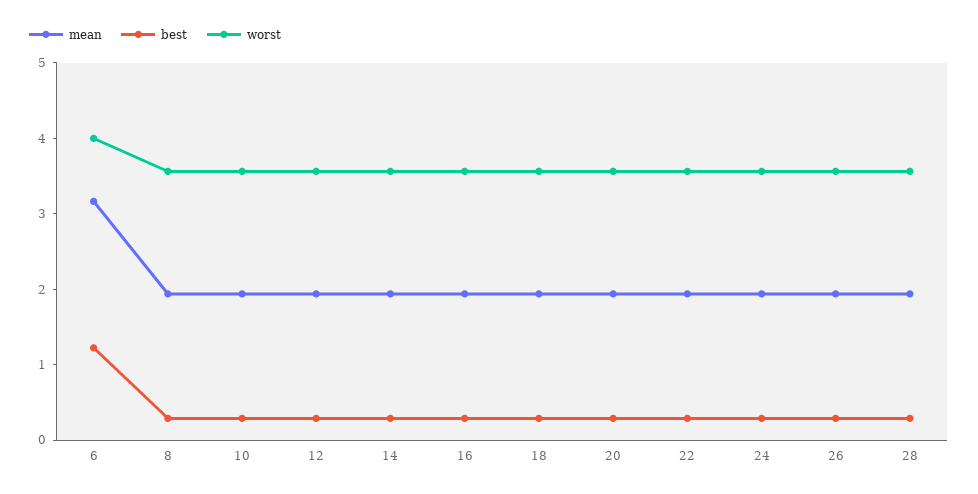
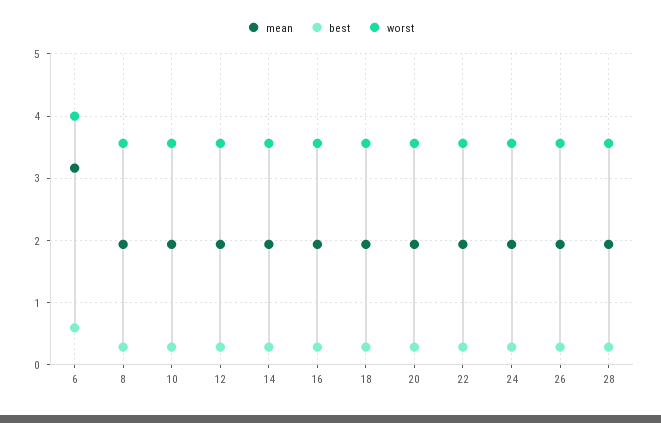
  {
    "mean": {
      "6": 3.2,
      "8": 1.9,
      "10": 1.9,
      "12": 1.9,
      "14": 1.9,
      "16": 1.9,
      "18": 1.9,
      "20": 1.9,
      "22": 1.9,
      "24": 1.9,
      "26": 1.9,
      "28": 1.9
    },
    "best": {
-     "6": 1.2,
+     "6": 0.6,
      "8": 0.3,
      "10": 0.3,
      "12": 0.3,
      "14": 0.3,
      "16": 0.3,
      "18": 0.3,
      "20": 0.3,
      "22": 0.3,
      "24": 0.3,
      "26": 0.3,
      "28": 0.3
    },
    "worst": {
      "6": 4,
      "8": 3.6,
      "10": 3.6,
      "12": 3.6,
      "14": 3.6,
      "16": 3.6,
      "18": 3.6,
      "20": 3.6,
      "22": 3.6,
      "24": 3.6,
      "26": 3.6,
      "28": 3.6
    }
  }

